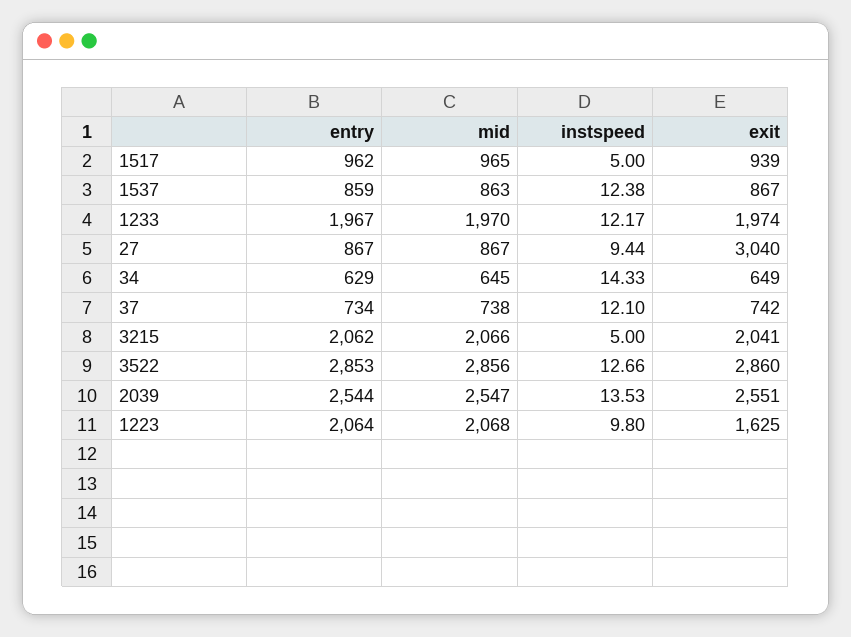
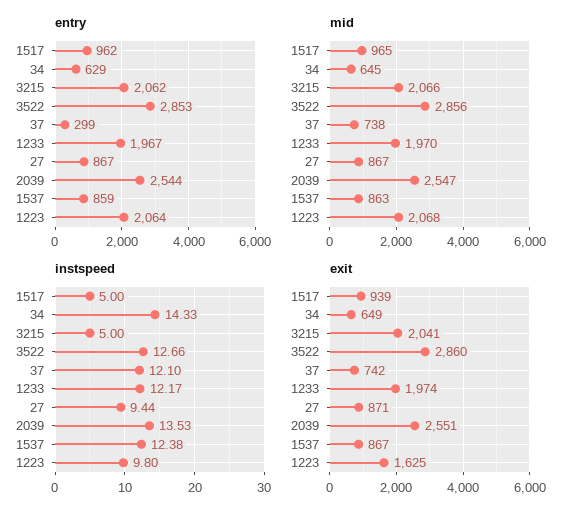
  {
    "entry": {
      "1517": 962,
      "1537": 859,
      "1233": 1967,
      "27": 867,
      "34": 629,
-     "37": 734,
+     "37": 299,
      "3215": 2062,
      "3522": 2853,
      "2039": 2544,
      "1223": 2064
    },
    "mid": {
      "1517": 965,
      "1537": 863,
      "1233": 1970,
      "27": 867,
      "34": 645,
      "37": 738,
      "3215": 2066,
      "3522": 2856,
      "2039": 2547,
      "1223": 2068
    },
    "instspeed": {
      "1517": 5,
      "1537": 12.38,
      "1233": 12.17,
      "27": 9.44,
      "34": 14.33,
      "37": 12.1,
      "3215": 5,
      "3522": 12.66,
      "2039": 13.53,
      "1223": 9.8
    },
    "exit": {
      "1517": 939,
      "1537": 867,
      "1233": 1974,
-     "27": 3040,
+     "27": 871,
      "34": 649,
      "37": 742,
      "3215": 2041,
      "3522": 2860,
      "2039": 2551,
      "1223": 1625
    }
  }

